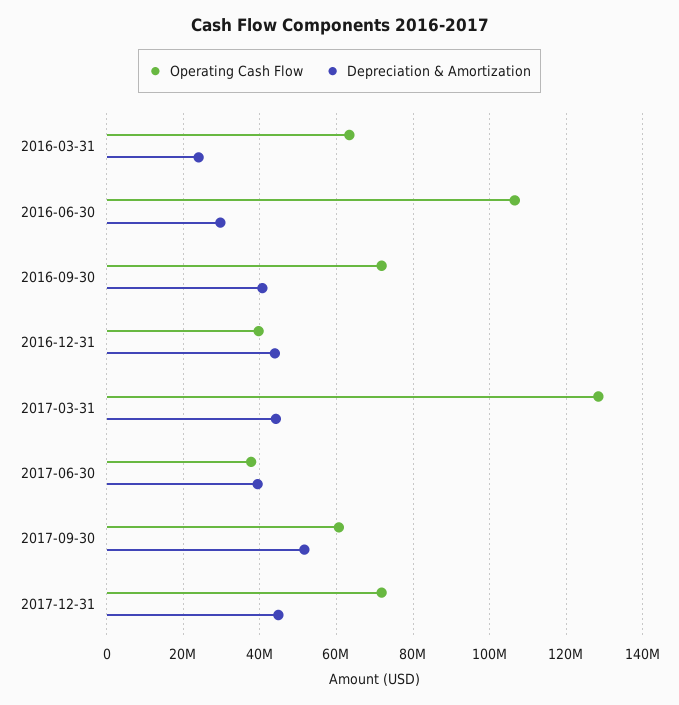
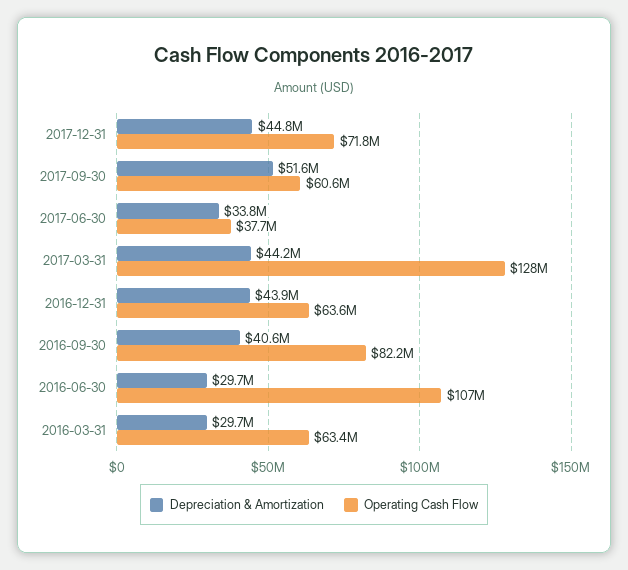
  {
    "Operating Cash Flow": {
      "2016-03-31": 63400000,
      "2016-06-30": 107000000,
-     "2016-09-30": 72000000,
+     "2016-09-30": 82200000,
-     "2016-12-31": 40000000,
+     "2016-12-31": 63600000,
      "2017-03-31": 128000000,
      "2017-06-30": 37700000,
      "2017-09-30": 60600000,
      "2017-12-31": 71800000
    },
    "Depreciation & Amortization": {
-     "2016-03-31": 24000000,
+     "2016-03-31": 29700000,
      "2016-06-30": 29700000,
      "2016-09-30": 40600000,
      "2016-12-31": 43900000,
      "2017-03-31": 44200000,
-     "2017-06-30": 40000000,
+     "2017-06-30": 33800000,
      "2017-09-30": 51600000,
      "2017-12-31": 44800000
    }
  }

